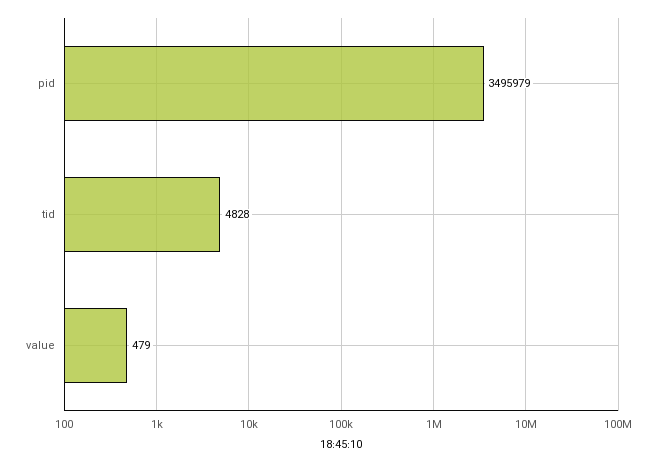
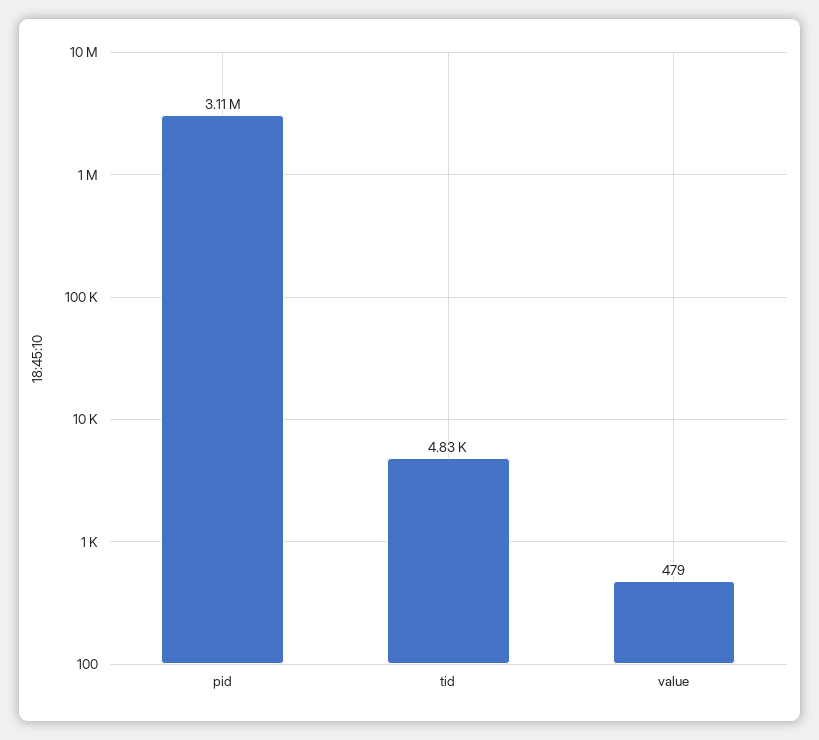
  {
-   "pid": 3495979,
+   "pid": 3110000,
    "tid": 4828,
    "value": 479
  }

